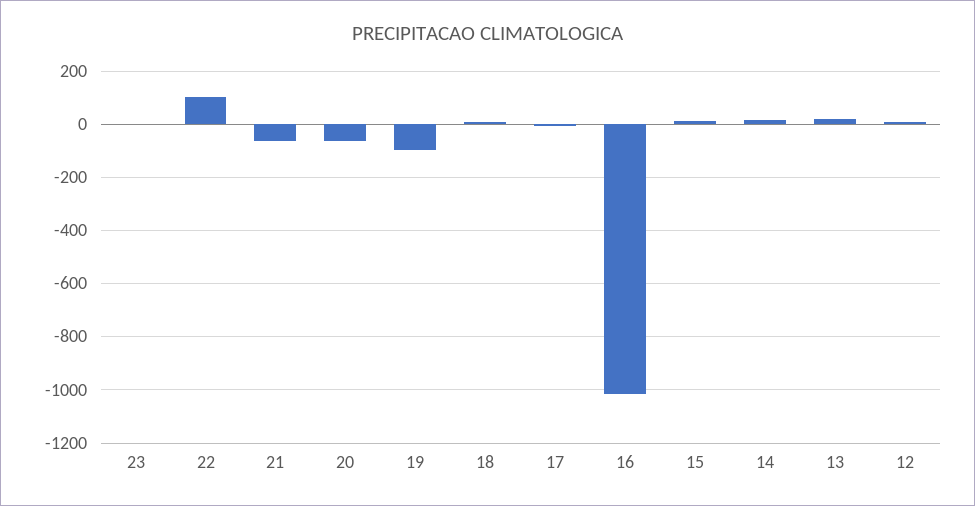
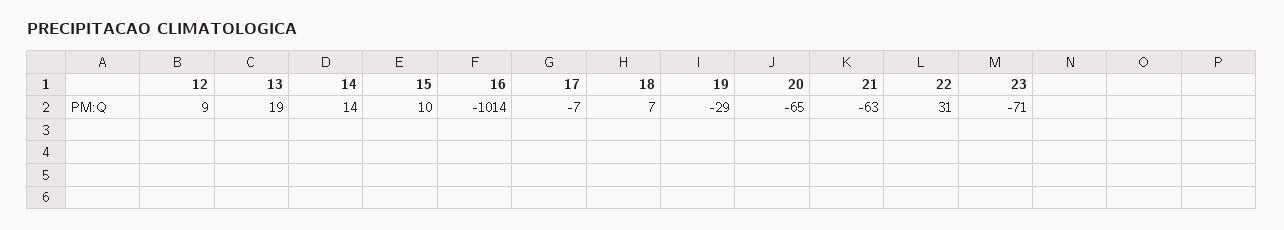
  {
-   "23": 0,
+   "23": -71,
-   "22": 100,
+   "22": 31,
    "21": -63,
    "20": -65,
-   "19": -100,
+   "19": -29,
    "18": 7,
    "17": -7,
    "16": -1014,
    "15": 10,
    "14": 14,
    "13": 19,
    "12": 9
  }

